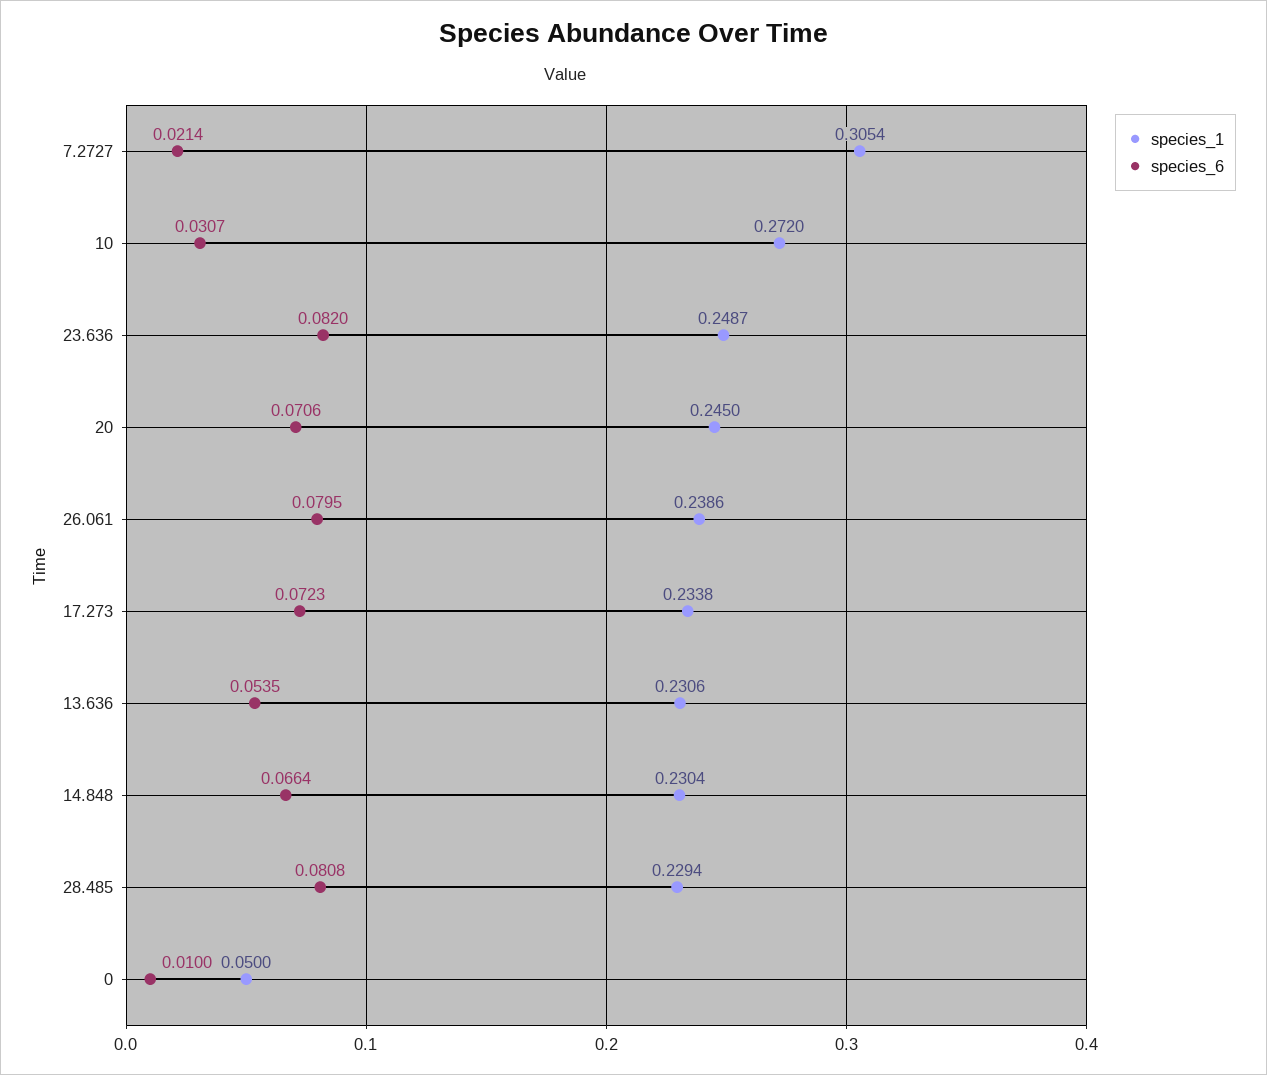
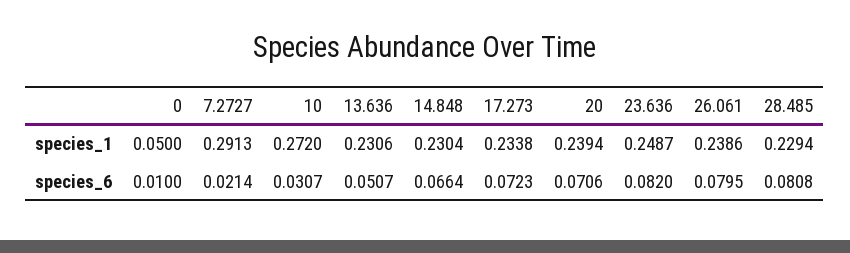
  {
    "species_1": {
-     "7.2727": 0.3054,
+     "7.2727": 0.2913,
      "10": 0.272,
      "23.636": 0.2487,
-     "20": 0.245,
+     "20": 0.2394,
      "26.061": 0.2386,
      "17.273": 0.2338,
      "13.636": 0.2306,
      "14.848": 0.2304,
      "28.485": 0.2294,
      "0": 0.05
    },
    "species_6": {
      "7.2727": 0.0214,
      "10": 0.0307,
      "23.636": 0.082,
      "20": 0.0706,
      "26.061": 0.0795,
      "17.273": 0.0723,
-     "13.636": 0.0535,
+     "13.636": 0.0507,
      "14.848": 0.0664,
      "28.485": 0.0808,
      "0": 0.01
    }
  }

